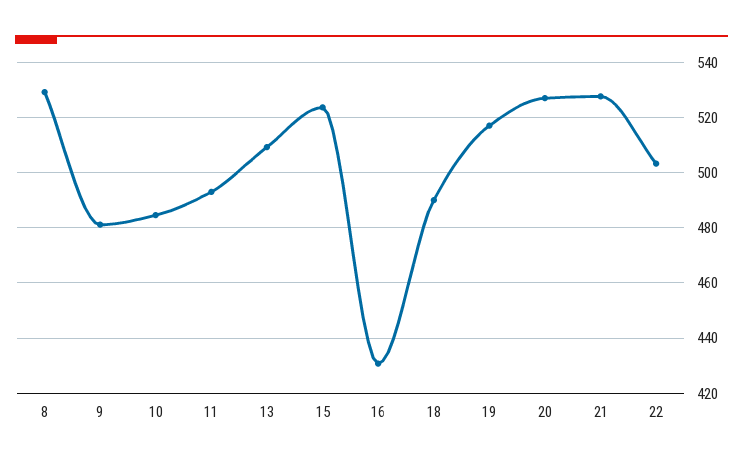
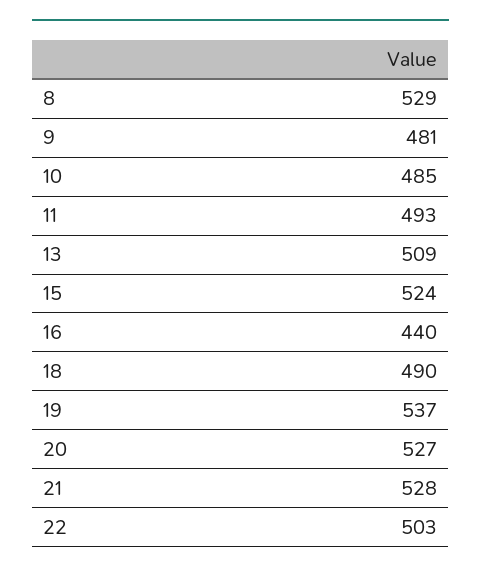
  {
    "8": 529,
    "9": 481,
    "10": 485,
    "11": 493,
    "13": 509,
    "15": 524,
-   "16": 430,
+   "16": 440,
    "18": 490,
-   "19": 517.5,
+   "19": 537,
    "20": 527,
    "21": 528,
    "22": 503
  }

